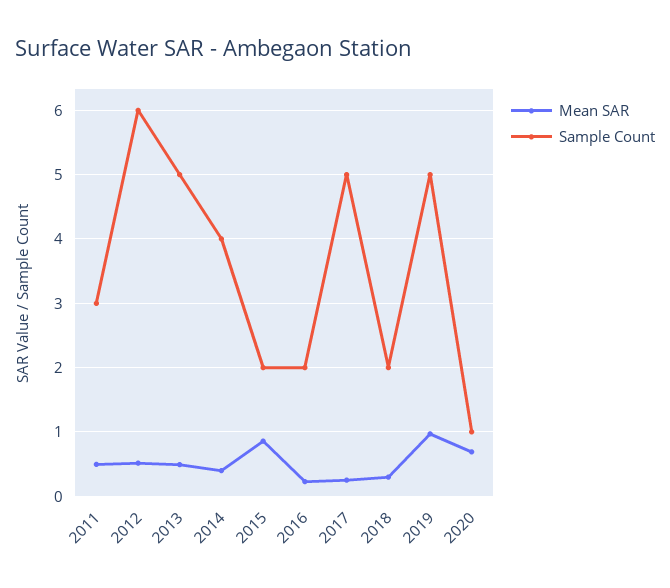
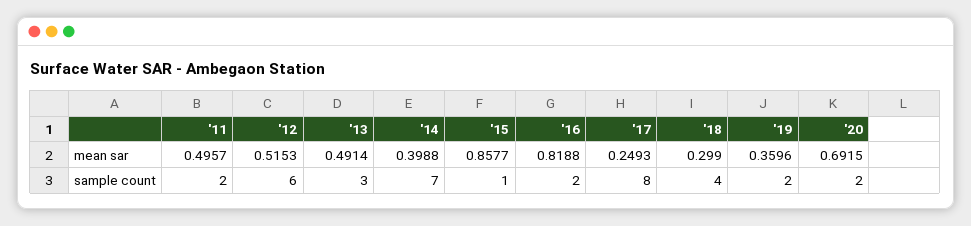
  {
    "Mean SAR": {
      "2011": 0.4957,
      "2012": 0.5153,
      "2013": 0.4914,
      "2014": 0.3988,
      "2015": 0.8577,
-     "2016": 0.2,
+     "2016": 0.8188,
      "2017": 0.2493,
      "2018": 0.299,
-     "2019": 1,
+     "2019": 0.3596,
      "2020": 0.6915
    },
    "Sample Count": {
-     "2011": 3,
+     "2011": 2,
      "2012": 6,
-     "2013": 5,
+     "2013": 3,
-     "2014": 4,
+     "2014": 7,
-     "2015": 2,
+     "2015": 1,
      "2016": 2,
-     "2017": 5,
+     "2017": 8,
-     "2018": 2,
+     "2018": 4,
-     "2019": 5,
+     "2019": 2,
-     "2020": 1
+     "2020": 2
    }
  }

